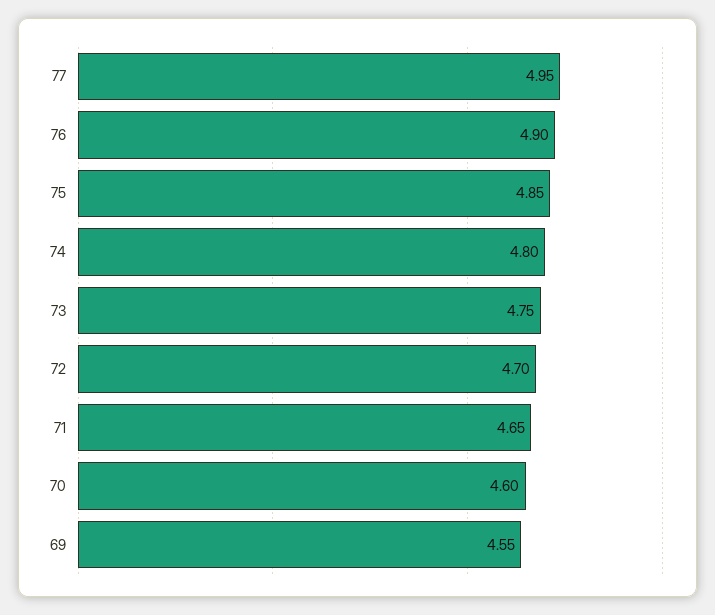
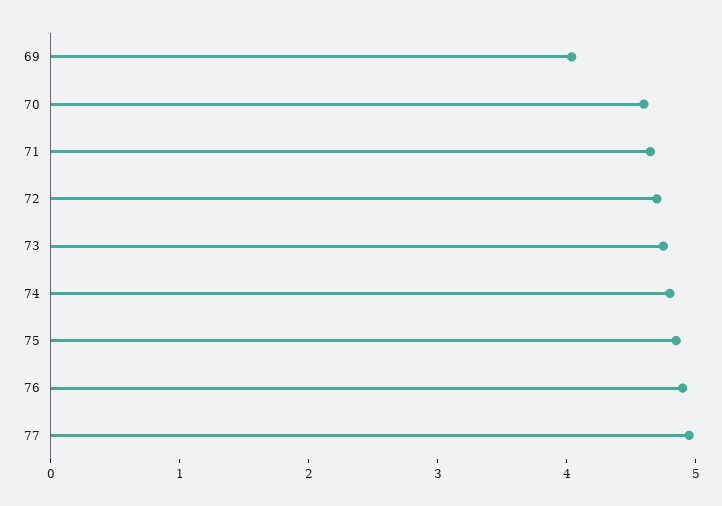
  {
    "77": 4.95,
    "76": 4.9,
    "75": 4.85,
    "74": 4.8,
    "73": 4.75,
    "72": 4.7,
    "71": 4.65,
    "70": 4.6,
-   "69": 4.55
+   "69": 4
  }

